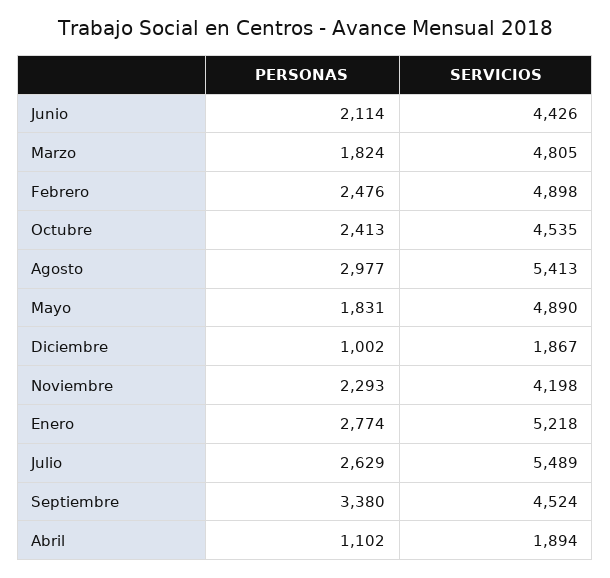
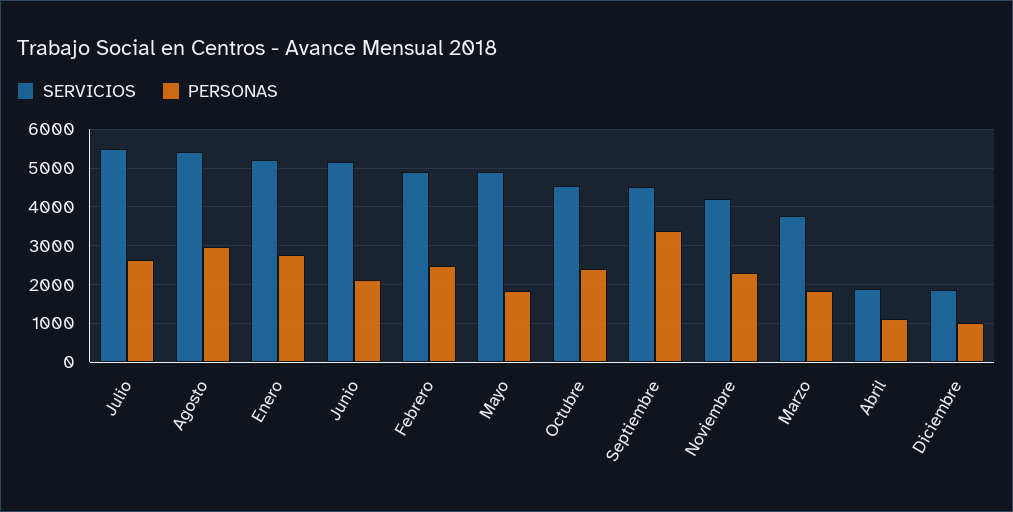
  {
    "PERSONAS": {
      "Junio": 2114,
      "Marzo": 1824,
      "Febrero": 2476,
      "Octubre": 2413,
      "Agosto": 2977,
      "Mayo": 1831,
      "Diciembre": 1002,
      "Noviembre": 2293,
      "Enero": 2774,
      "Julio": 2629,
      "Septiembre": 3380,
      "Abril": 1102
    },
    "SERVICIOS": {
-     "Junio": 4426,
+     "Junio": 5200,
-     "Marzo": 4805,
+     "Marzo": 3800,
      "Febrero": 4898,
      "Octubre": 4535,
      "Agosto": 5413,
      "Mayo": 4890,
      "Diciembre": 1867,
      "Noviembre": 4198,
      "Enero": 5218,
      "Julio": 5489,
      "Septiembre": 4524,
      "Abril": 1894
    }
  }

